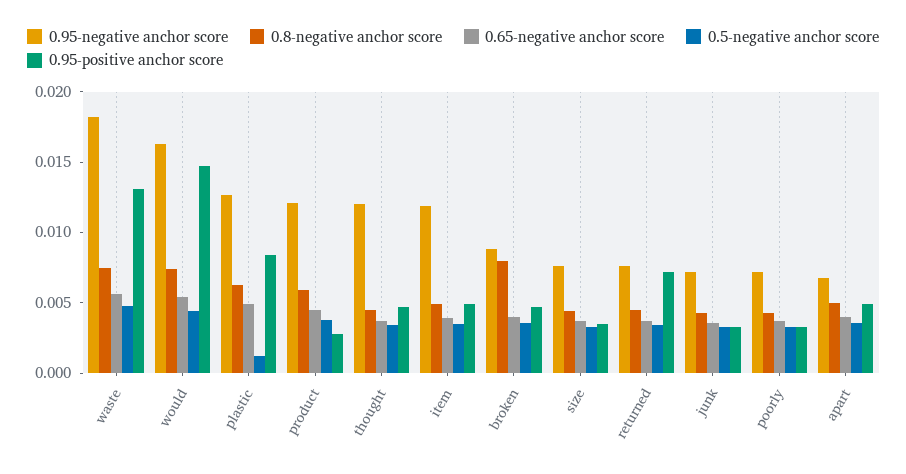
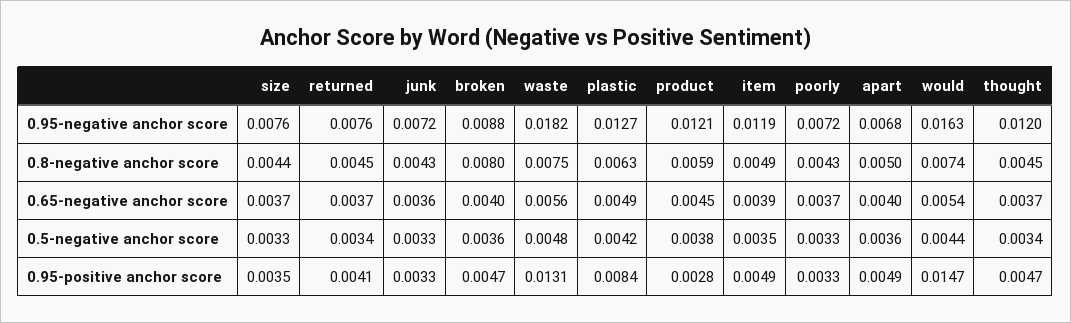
  {
    "0.95-negative anchor score": {
      "waste": 0.0182,
      "would": 0.0163,
      "plastic": 0.0127,
      "product": 0.0121,
      "thought": 0.012,
      "item": 0.0119,
      "broken": 0.0088,
      "size": 0.0076,
      "returned": 0.0076,
      "junk": 0.0072,
      "poorly": 0.0072,
      "apart": 0.0068
    },
    "0.8-negative anchor score": {
      "waste": 0.0075,
      "would": 0.0074,
      "plastic": 0.0063,
      "product": 0.0059,
      "thought": 0.0045,
      "item": 0.0049,
      "broken": 0.008,
      "size": 0.0044,
      "returned": 0.0045,
      "junk": 0.0043,
      "poorly": 0.0043,
      "apart": 0.005
    },
    "0.65-negative anchor score": {
      "waste": 0.0056,
      "would": 0.0054,
      "plastic": 0.0049,
      "product": 0.0045,
      "thought": 0.0037,
      "item": 0.0039,
      "broken": 0.004,
      "size": 0.0037,
      "returned": 0.0037,
      "junk": 0.0036,
      "poorly": 0.0037,
      "apart": 0.004
    },
    "0.5-negative anchor score": {
      "waste": 0.0048,
      "would": 0.0044,
-     "plastic": 0.001,
+     "plastic": 0.0042,
      "product": 0.0038,
      "thought": 0.0034,
      "item": 0.0035,
      "broken": 0.0036,
      "size": 0.0033,
      "returned": 0.0034,
      "junk": 0.0033,
      "poorly": 0.0033,
      "apart": 0.0036
    },
    "0.95-positive anchor score": {
      "waste": 0.0131,
      "would": 0.0147,
      "plastic": 0.0084,
      "product": 0.0028,
      "thought": 0.0047,
      "item": 0.0049,
      "broken": 0.0047,
      "size": 0.0035,
-     "returned": 0.007,
+     "returned": 0.0041,
      "junk": 0.0033,
      "poorly": 0.0033,
      "apart": 0.0049
    }
  }

